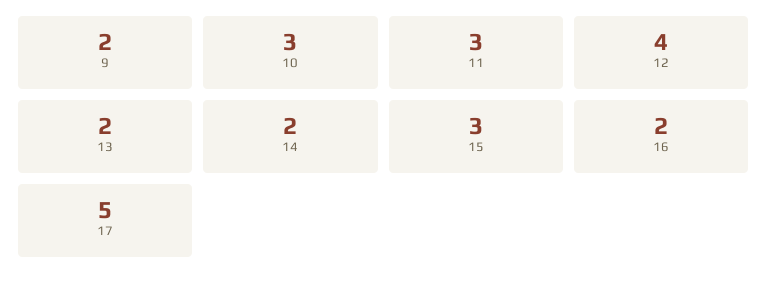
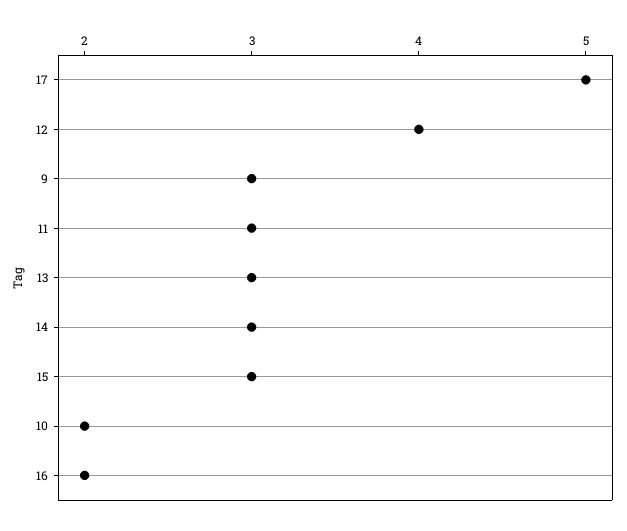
  {
-   "9": 2,
+   "9": 3,
-   "10": 3,
+   "10": 2,
    "11": 3,
    "12": 4,
-   "13": 2,
+   "13": 3,
-   "14": 2,
+   "14": 3,
    "15": 3,
    "16": 2,
    "17": 5
  }

